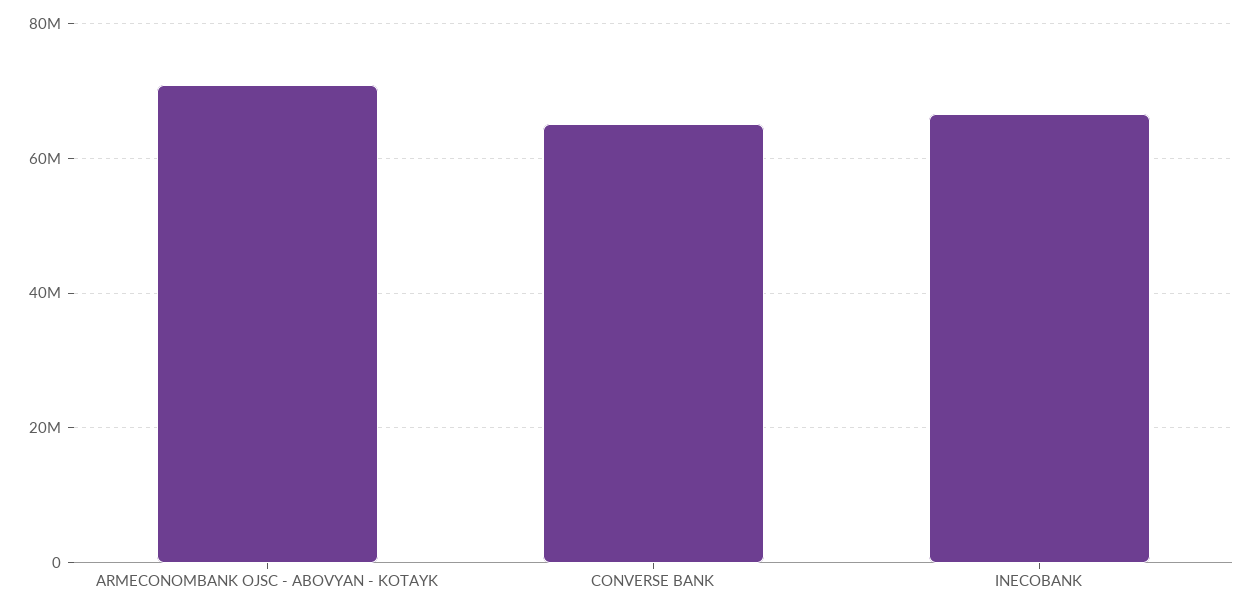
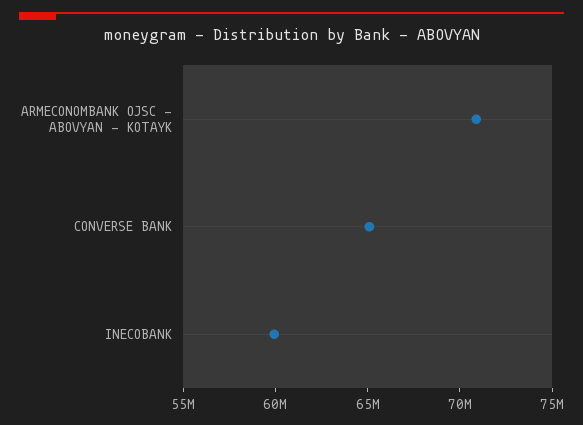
  {
    "ARMECONOMBANK OJSC - ABOVYAN - KOTAYK": 71000000,
    "CONVERSE BANK": 65000000,
-   "INECOBANK": 66000000
+   "INECOBANK": 60000000
  }

